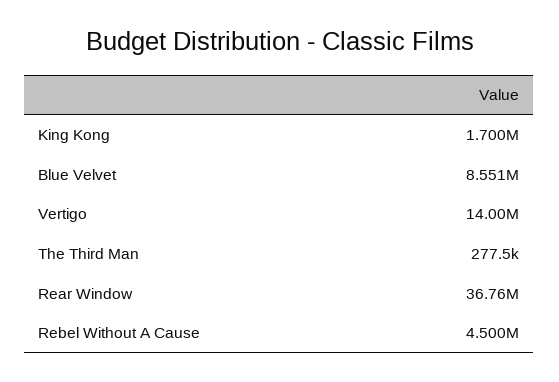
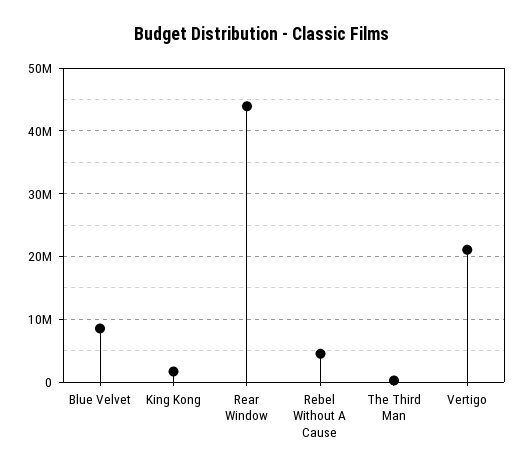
  {
    "King Kong": 1700000,
    "Blue Velvet": 8551000,
-   "Vertigo": 14000000,
+   "Vertigo": 21000000,
    "The Third Man": 277500,
-   "Rear Window": 36760000,
+   "Rear Window": 44000000,
    "Rebel Without A Cause": 4500000
  }

